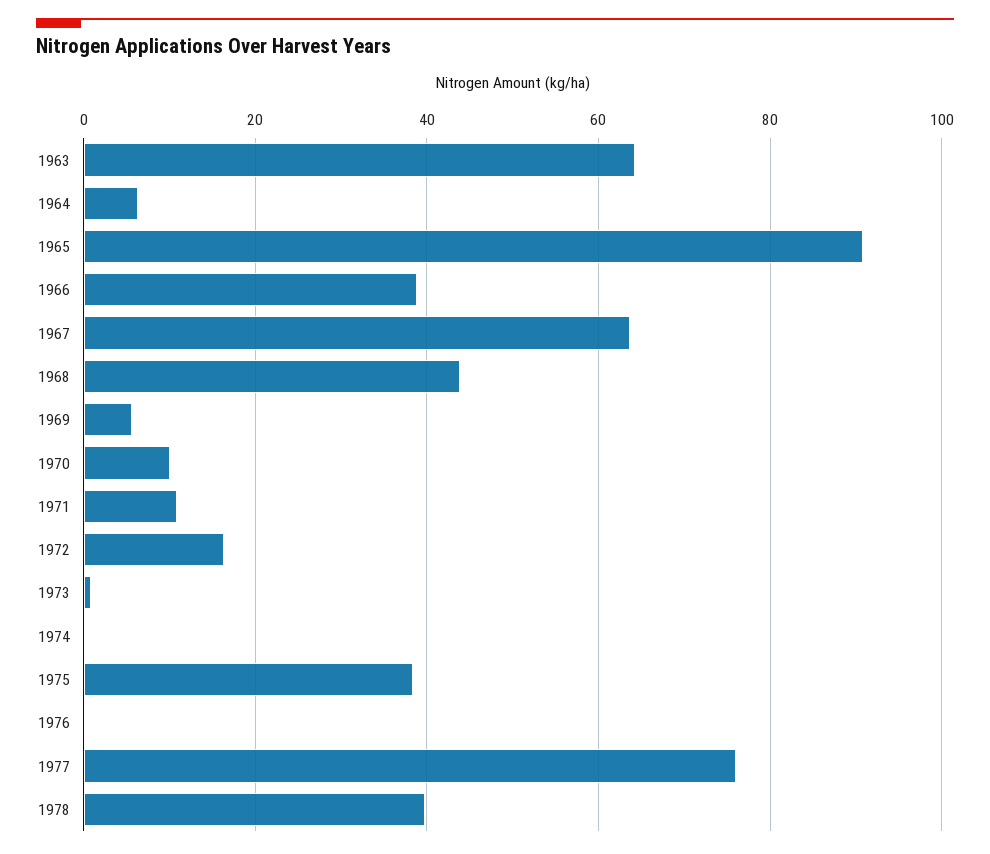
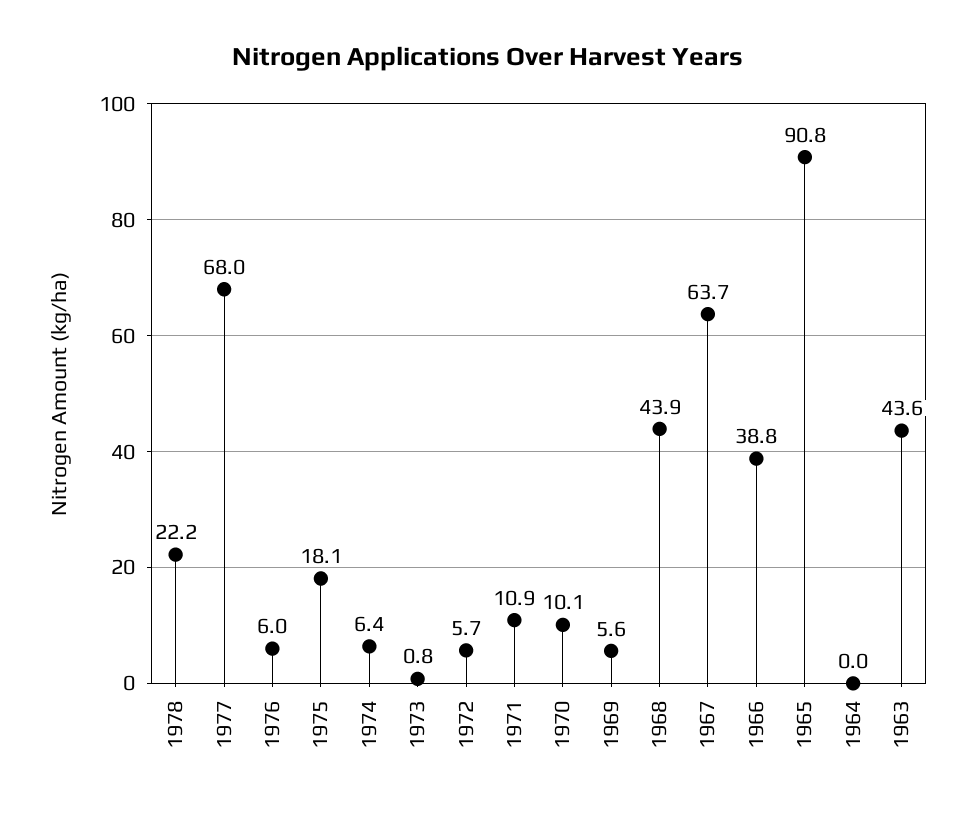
  {
-   "1963": 64,
+   "1963": 43.6,
-   "1964": 6,
+   "1964": 0,
    "1965": 90.8,
    "1966": 38.8,
    "1967": 63.7,
    "1968": 43.9,
    "1969": 5.6,
    "1970": 10.1,
    "1971": 10.9,
-   "1972": 16,
+   "1972": 5.7,
    "1973": 0.8,
-   "1974": 0,
+   "1974": 6.4,
-   "1975": 38,
+   "1975": 18.1,
-   "1976": 0,
+   "1976": 6,
-   "1977": 76,
+   "1977": 68,
-   "1978": 40
+   "1978": 22.2
  }

